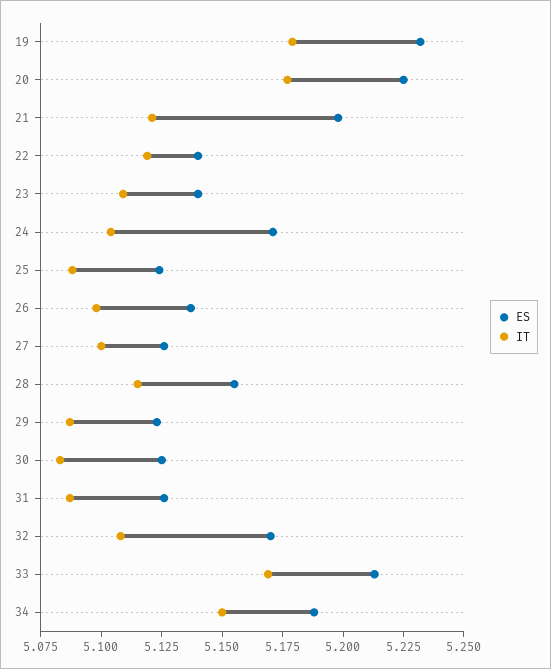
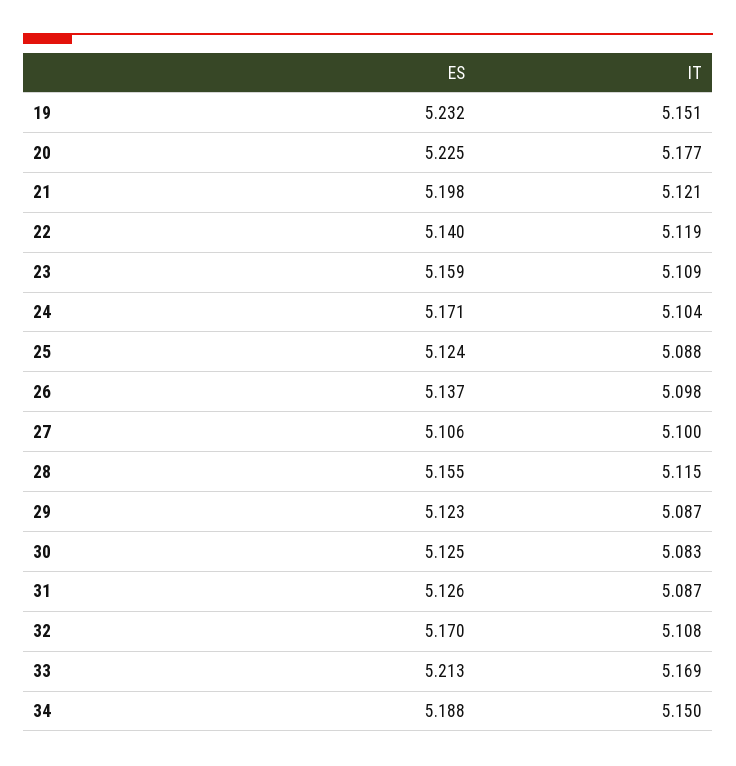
  {
    "ES": {
      "19": 5.232,
      "20": 5.225,
      "21": 5.198,
      "22": 5.14,
-     "23": 5.14,
+     "23": 5.159,
      "24": 5.171,
      "25": 5.124,
      "26": 5.137,
-     "27": 5.125,
+     "27": 5.106,
      "28": 5.155,
      "29": 5.123,
      "30": 5.125,
      "31": 5.126,
      "32": 5.17,
      "33": 5.213,
      "34": 5.188
    },
    "IT": {
-     "19": 5.18,
+     "19": 5.151,
      "20": 5.177,
      "21": 5.121,
      "22": 5.119,
      "23": 5.109,
      "24": 5.104,
      "25": 5.088,
      "26": 5.098,
      "27": 5.1,
      "28": 5.115,
      "29": 5.087,
      "30": 5.083,
      "31": 5.087,
      "32": 5.108,
      "33": 5.169,
      "34": 5.15
    }
  }

